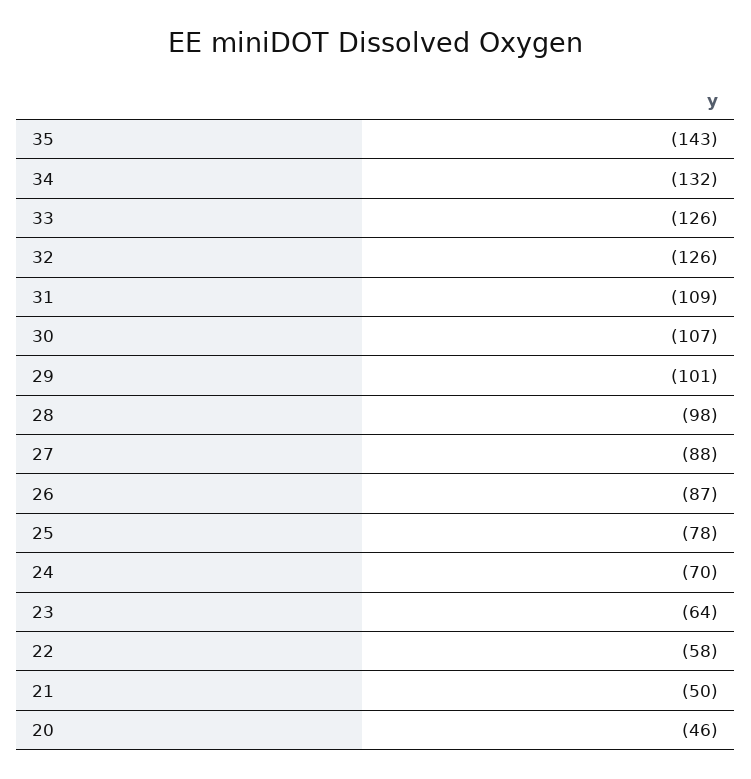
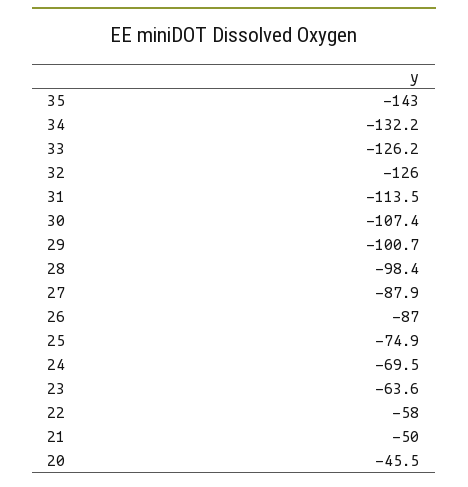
  {
    "35": -143,
    "34": -132.2,
    "33": -126.2,
    "32": -126,
-   "31": -109,
+   "31": -113.5,
    "30": -107.4,
    "29": -100.7,
    "28": -98.4,
    "27": -87.9,
    "26": -87,
-   "25": -78,
+   "25": -74.9,
    "24": -69.5,
    "23": -63.6,
    "22": -58,
    "21": -50,
    "20": -45.5
  }

